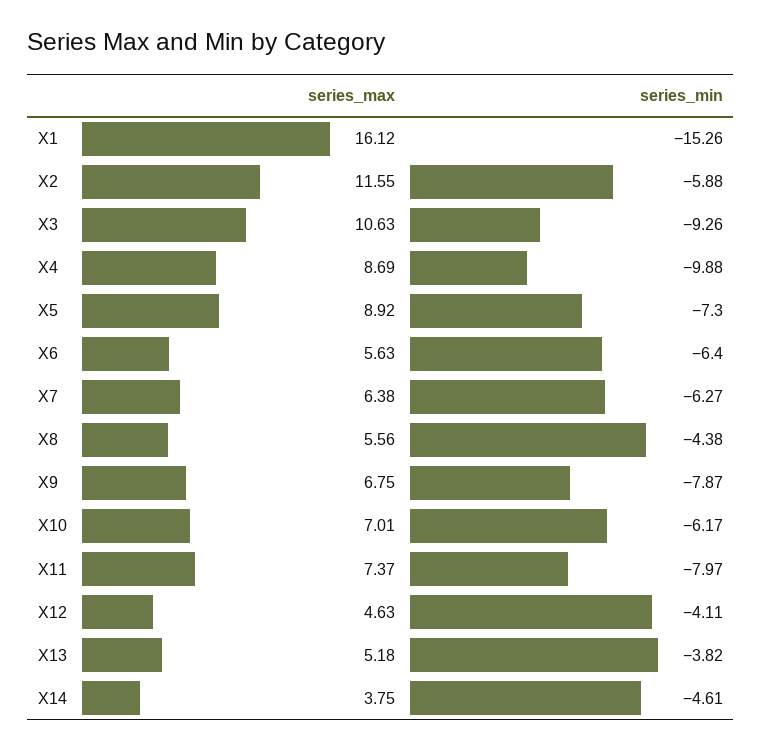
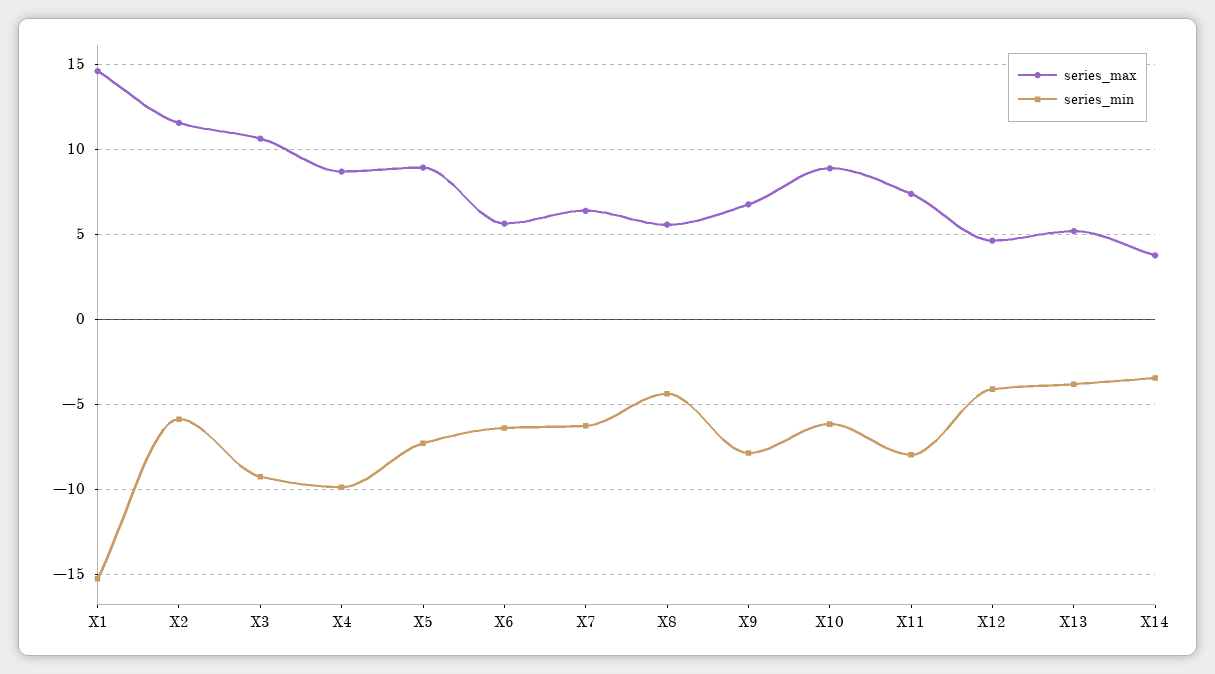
  {
    "series_max": {
-     "X1": 16.12,
+     "X1": 14.5,
      "X2": 11.55,
      "X3": 10.63,
      "X4": 8.69,
      "X5": 8.92,
      "X6": 5.63,
      "X7": 6.38,
      "X8": 5.56,
      "X9": 6.75,
-     "X10": 7.01,
+     "X10": 9,
      "X11": 7.37,
      "X12": 4.63,
      "X13": 5.18,
      "X14": 3.75
    },
    "series_min": {
      "X1": -15.26,
      "X2": -5.88,
      "X3": -9.26,
      "X4": -9.88,
      "X5": -7.3,
      "X6": -6.4,
      "X7": -6.27,
      "X8": -4.38,
      "X9": -7.87,
      "X10": -6.17,
      "X11": -7.97,
      "X12": -4.11,
      "X13": -3.82,
-     "X14": -4.61
+     "X14": -3.5
    }
  }

